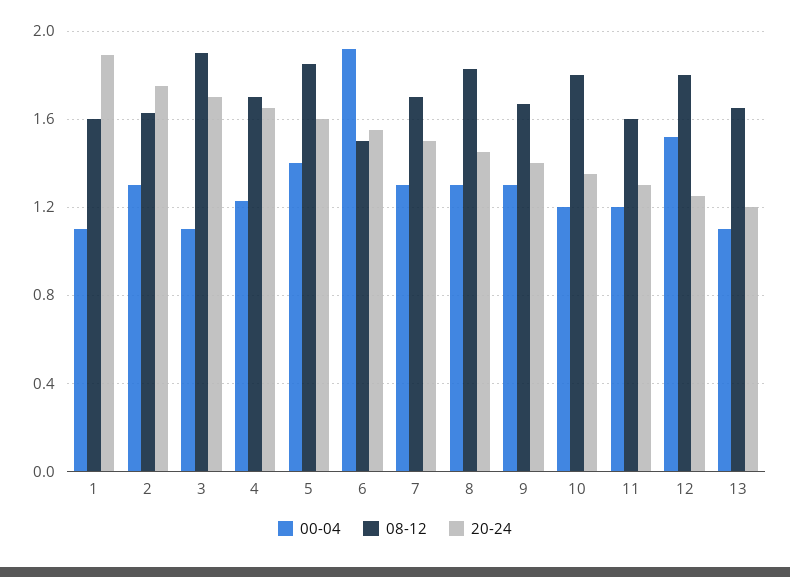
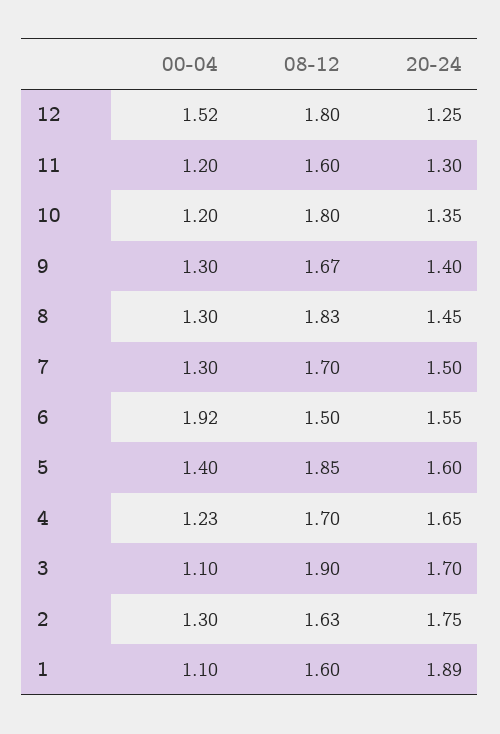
  {
    "00-04": {
      "1": 1.1,
      "2": 1.3,
      "3": 1.1,
      "4": 1.23,
      "5": 1.4,
      "6": 1.92,
      "7": 1.3,
      "8": 1.3,
      "9": 1.3,
      "10": 1.2,
      "11": 1.2,
-     "12": 1.52,
+     "12": 1.52
-     "13": 1.1
    },
    "08-12": {
      "1": 1.6,
      "2": 1.63,
      "3": 1.9,
      "4": 1.7,
      "5": 1.85,
      "6": 1.5,
      "7": 1.7,
      "8": 1.83,
      "9": 1.67,
      "10": 1.8,
      "11": 1.6,
-     "12": 1.8,
+     "12": 1.8
-     "13": 1.65
    },
    "20-24": {
      "1": 1.89,
      "2": 1.75,
      "3": 1.7,
      "4": 1.65,
      "5": 1.6,
      "6": 1.55,
      "7": 1.5,
      "8": 1.45,
      "9": 1.4,
      "10": 1.35,
      "11": 1.3,
-     "12": 1.25,
+     "12": 1.25
-     "13": 1.2
    }
  }

